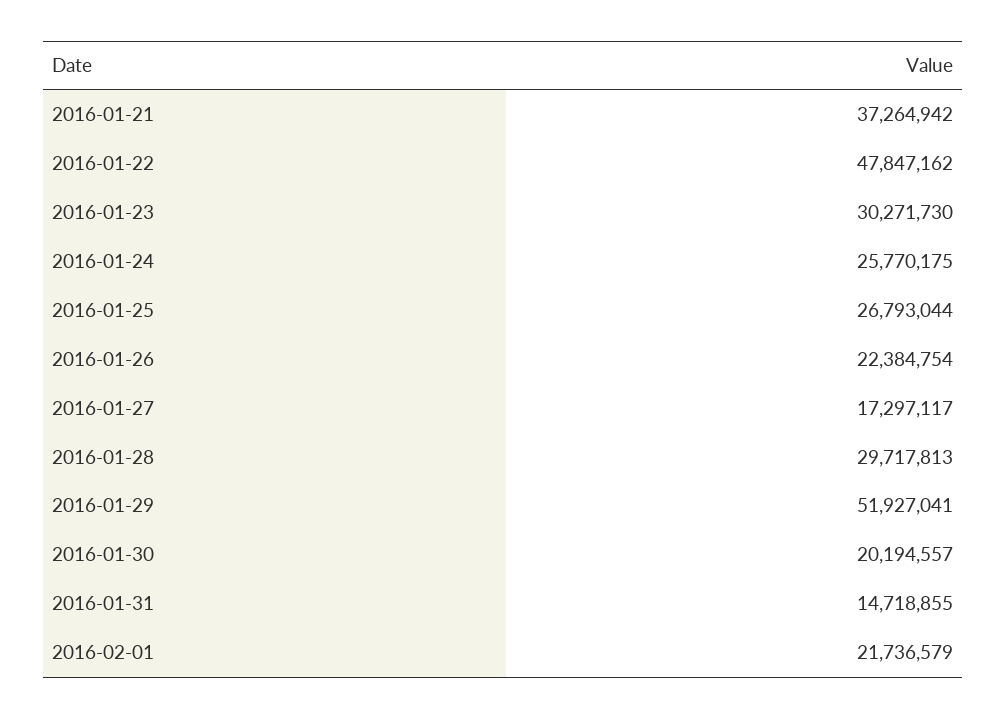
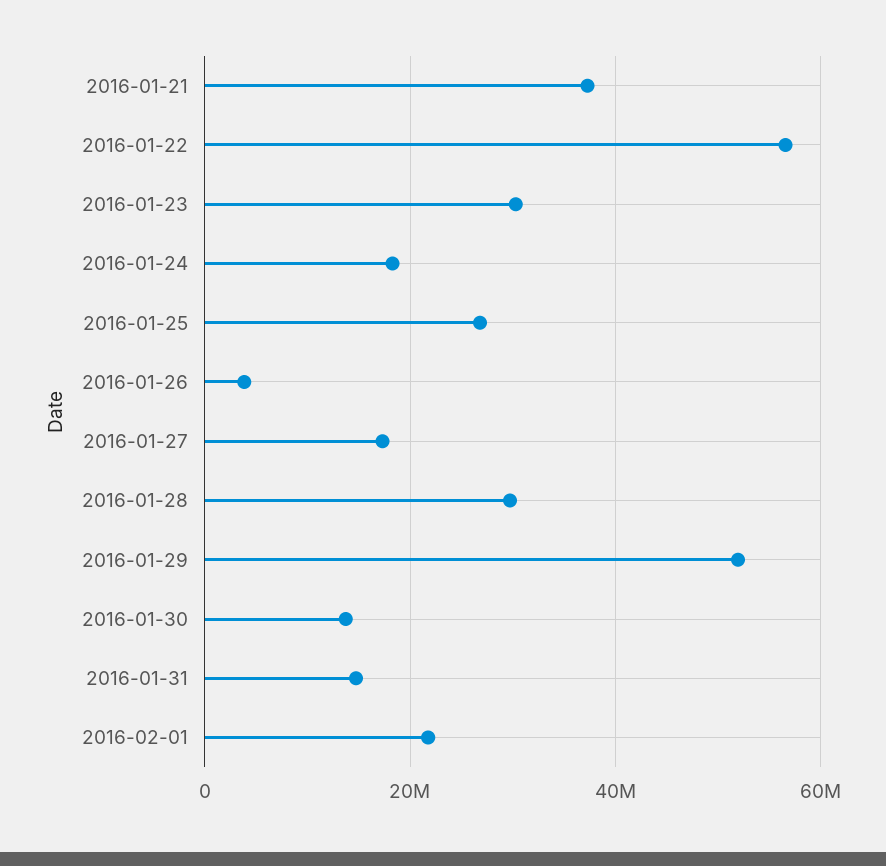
  {
    "2016-01-21": 37264942,
-   "2016-01-22": 47847162,
+   "2016-01-22": 56000000,
    "2016-01-23": 30271730,
-   "2016-01-24": 25770175,
+   "2016-01-24": 18000000,
    "2016-01-25": 26793044,
-   "2016-01-26": 22384754,
+   "2016-01-26": 4000000,
    "2016-01-27": 17297117,
    "2016-01-28": 29717813,
    "2016-01-29": 51927041,
-   "2016-01-30": 20194557,
+   "2016-01-30": 14000000,
    "2016-01-31": 14718855,
    "2016-02-01": 21736579
  }

